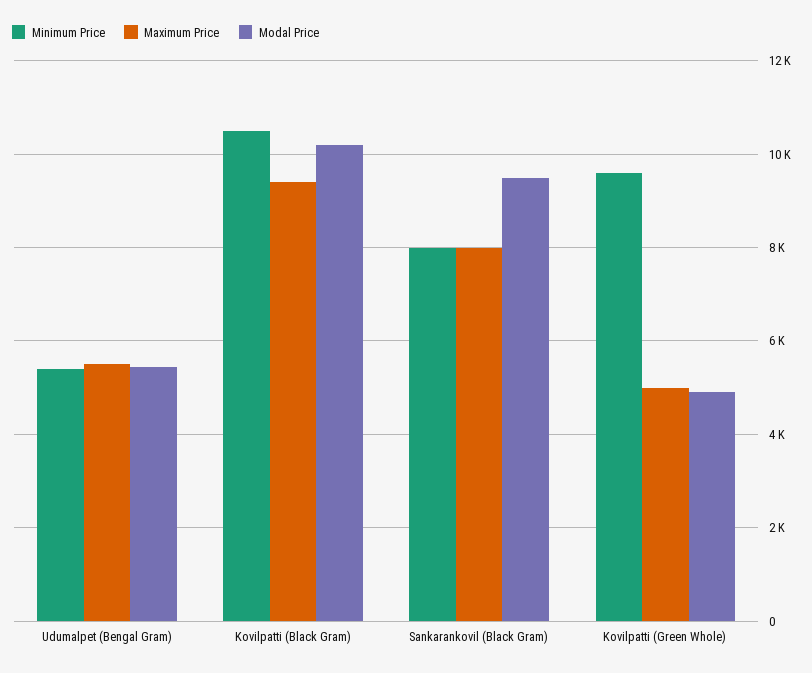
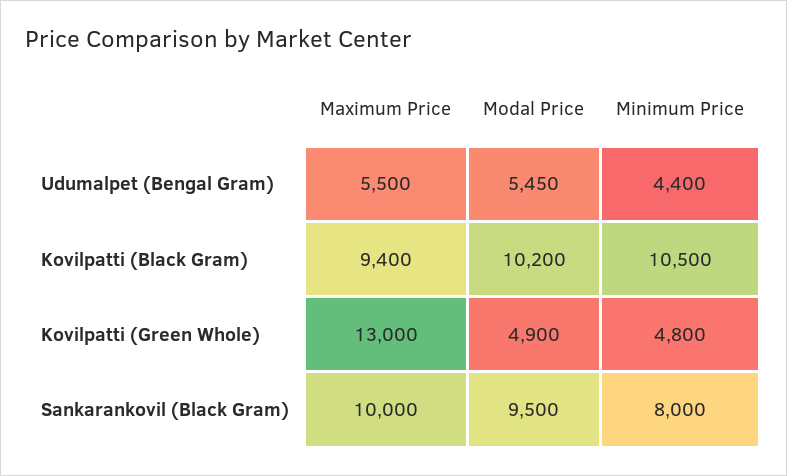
  {
    "Minimum Price": {
-     "Udumalpet (Bengal Gram)": 5400,
+     "Udumalpet (Bengal Gram)": 4400,
      "Kovilpatti (Black Gram)": 10500,
      "Sankarankovil (Black Gram)": 8000,
-     "Kovilpatti (Green Whole)": 9600
+     "Kovilpatti (Green Whole)": 4800
    },
    "Maximum Price": {
      "Udumalpet (Bengal Gram)": 5500,
      "Kovilpatti (Black Gram)": 9400,
-     "Sankarankovil (Black Gram)": 8000,
+     "Sankarankovil (Black Gram)": 10000,
-     "Kovilpatti (Green Whole)": 5000
+     "Kovilpatti (Green Whole)": 13000
    },
    "Modal Price": {
      "Udumalpet (Bengal Gram)": 5450,
      "Kovilpatti (Black Gram)": 10200,
      "Sankarankovil (Black Gram)": 9500,
      "Kovilpatti (Green Whole)": 4900
    }
  }

